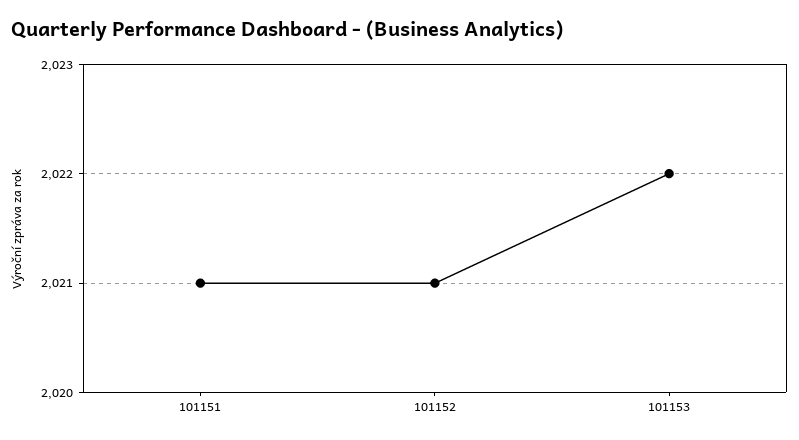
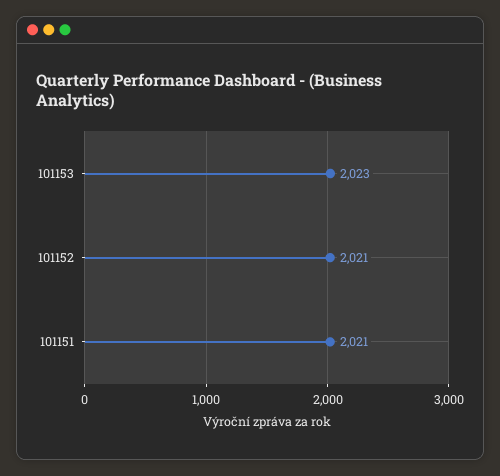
  {
    "101151": 2021,
    "101152": 2021,
-   "101153": 2022
+   "101153": 2023
  }

